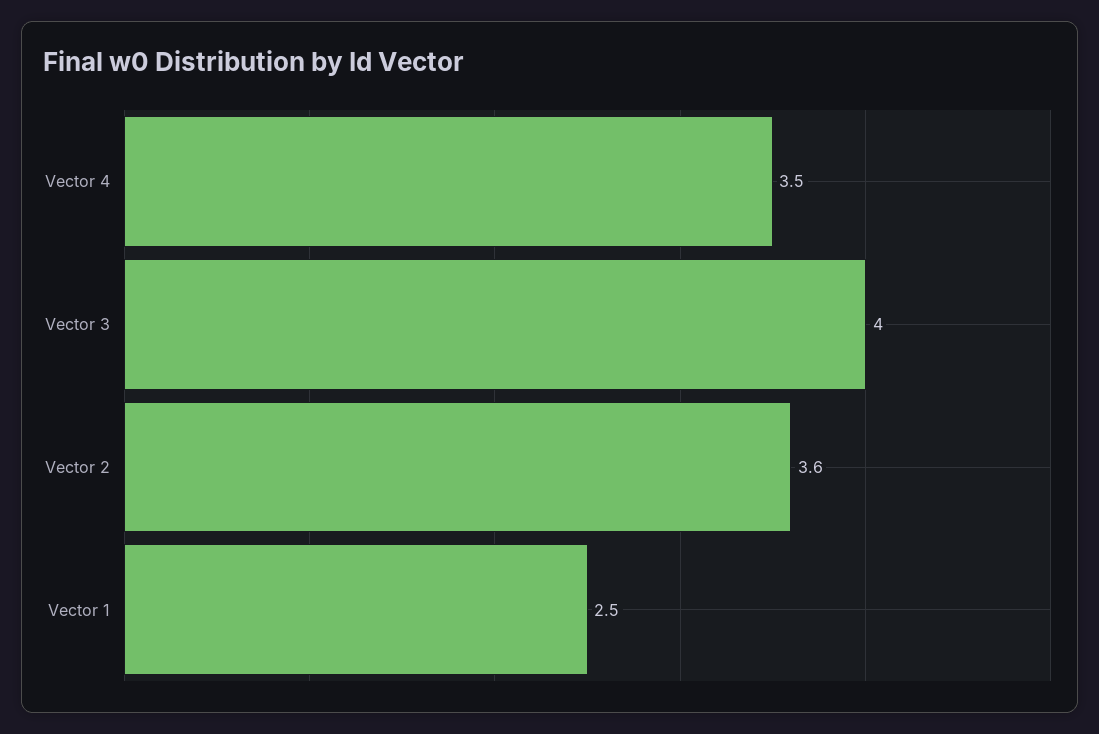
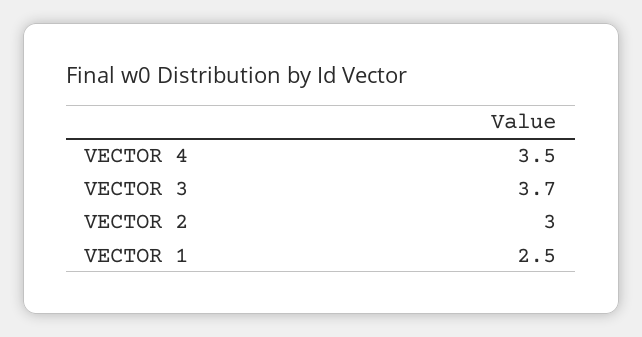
  {
    "Vector 4": 3.5,
-   "Vector 3": 4,
+   "Vector 3": 3.7,
-   "Vector 2": 3.6,
+   "Vector 2": 3,
    "Vector 1": 2.5
  }

